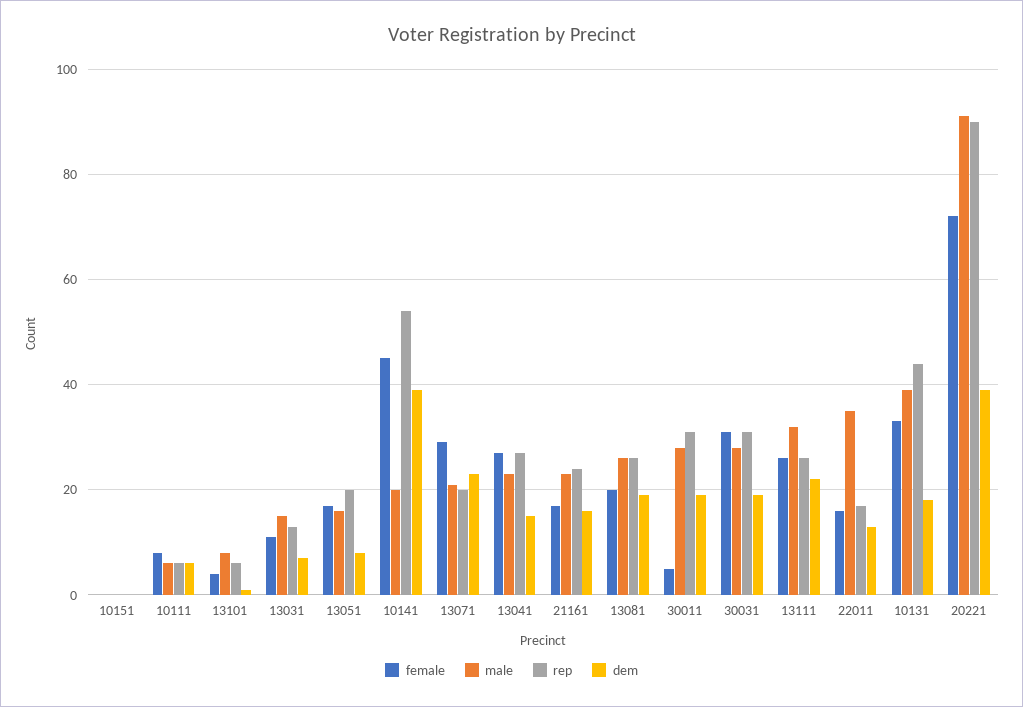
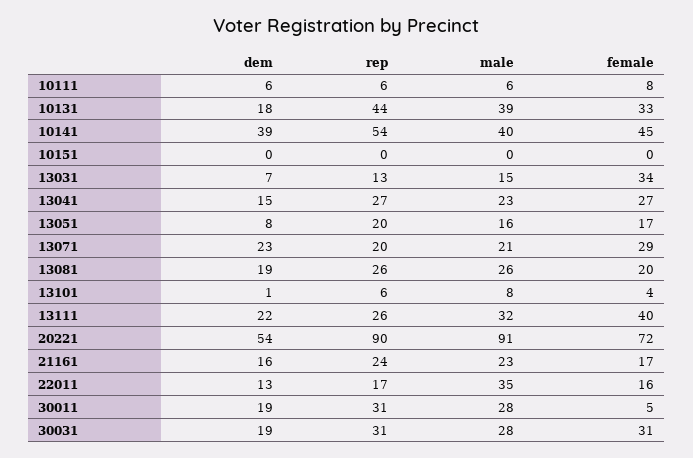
  {
    "female": {
      "10151": 0,
      "10111": 8,
      "13101": 4,
-     "13031": 10,
+     "13031": 34,
      "13051": 17,
      "10141": 45,
      "13071": 29,
      "13041": 27,
      "21161": 17,
      "13081": 20,
      "30011": 5,
      "30031": 31,
-     "13111": 25,
+     "13111": 40,
      "22011": 16,
      "10131": 33,
      "20221": 72
    },
    "male": {
      "10151": 0,
      "10111": 6,
      "13101": 8,
      "13031": 15,
      "13051": 16,
-     "10141": 20,
+     "10141": 40,
      "13071": 21,
      "13041": 23,
      "21161": 23,
      "13081": 26,
      "30011": 28,
      "30031": 28,
      "13111": 32,
      "22011": 35,
      "10131": 39,
      "20221": 91
    },
    "rep": {
      "10151": 0,
      "10111": 6,
      "13101": 6,
      "13031": 13,
      "13051": 20,
      "10141": 54,
      "13071": 20,
      "13041": 27,
      "21161": 24,
      "13081": 26,
      "30011": 31,
      "30031": 31,
      "13111": 26,
      "22011": 17,
      "10131": 44,
      "20221": 90
    },
    "dem": {
      "10151": 0,
      "10111": 6,
      "13101": 1,
      "13031": 7,
      "13051": 8,
      "10141": 39,
      "13071": 23,
      "13041": 15,
      "21161": 16,
      "13081": 19,
      "30011": 19,
      "30031": 19,
      "13111": 22,
      "22011": 13,
      "10131": 18,
-     "20221": 40
+     "20221": 54
    }
  }

